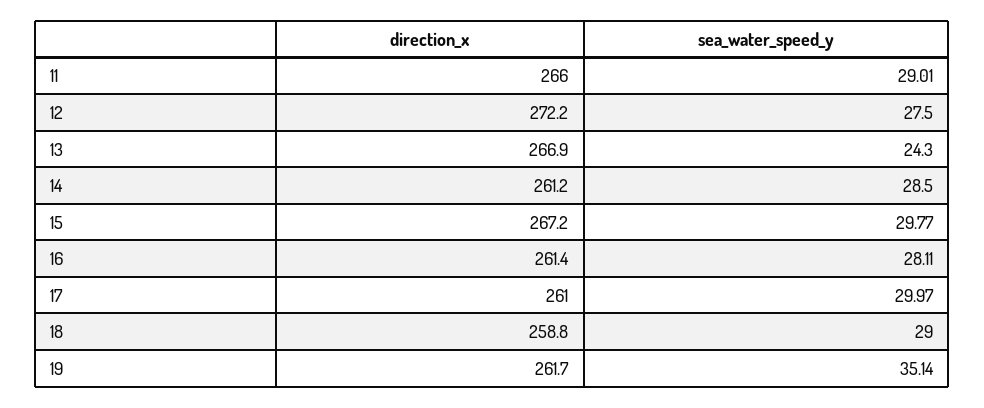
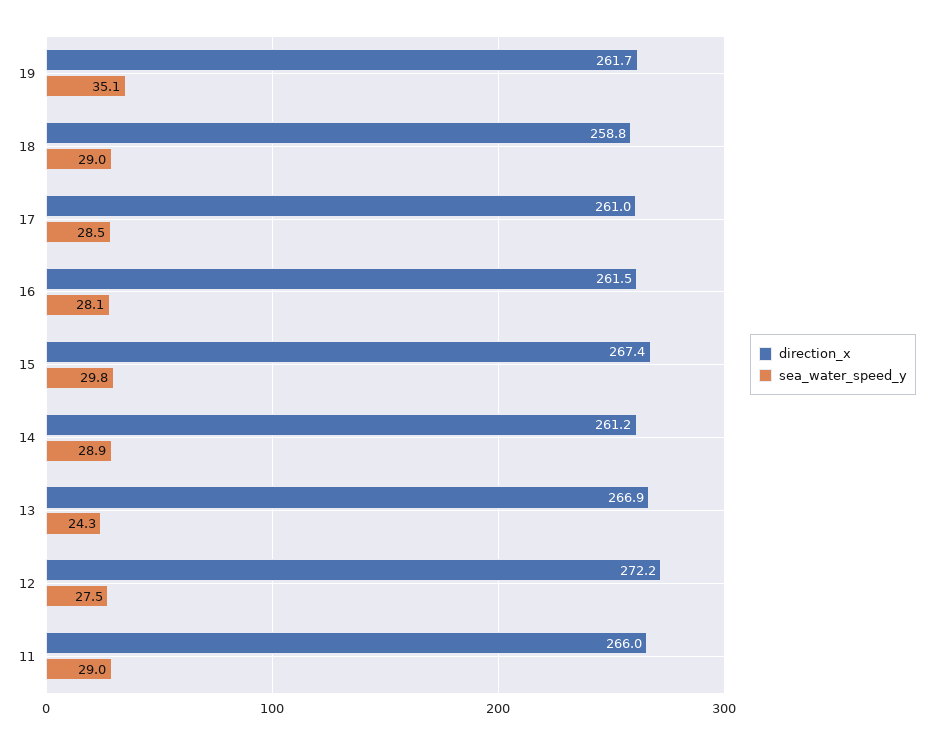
  {
    "direction_x": {
      "11": 266,
      "12": 272.2,
      "13": 266.9,
      "14": 261.2,
-     "15": 267.2,
+     "15": 267.4,
-     "16": 261.4,
+     "16": 261.5,
      "17": 261,
      "18": 258.8,
      "19": 261.7
    },
    "sea_water_speed_y": {
      "11": 29.01,
      "12": 27.5,
      "13": 24.3,
-     "14": 28.5,
+     "14": 28.9,
      "15": 29.77,
      "16": 28.11,
-     "17": 29.97,
+     "17": 28.5,
      "18": 29,
      "19": 35.14
    }
  }

